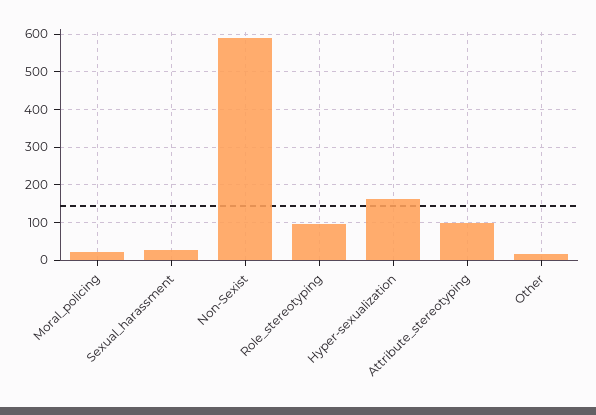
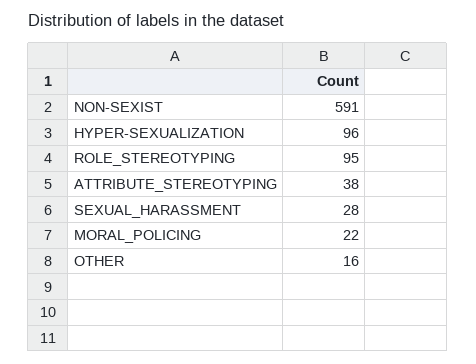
  {
    "Moral_policing": 22,
    "Sexual_harassment": 28,
    "Non-Sexist": 591,
    "Role_stereotyping": 95,
-   "Hyper-sexualization": 160,
+   "Hyper-sexualization": 96,
-   "Attribute_stereotyping": 100,
+   "Attribute_stereotyping": 38,
    "Other": 16
  }

